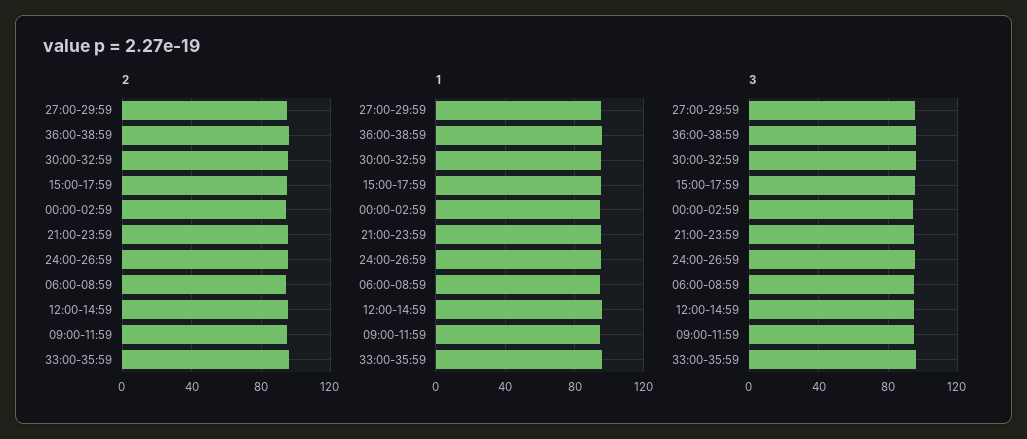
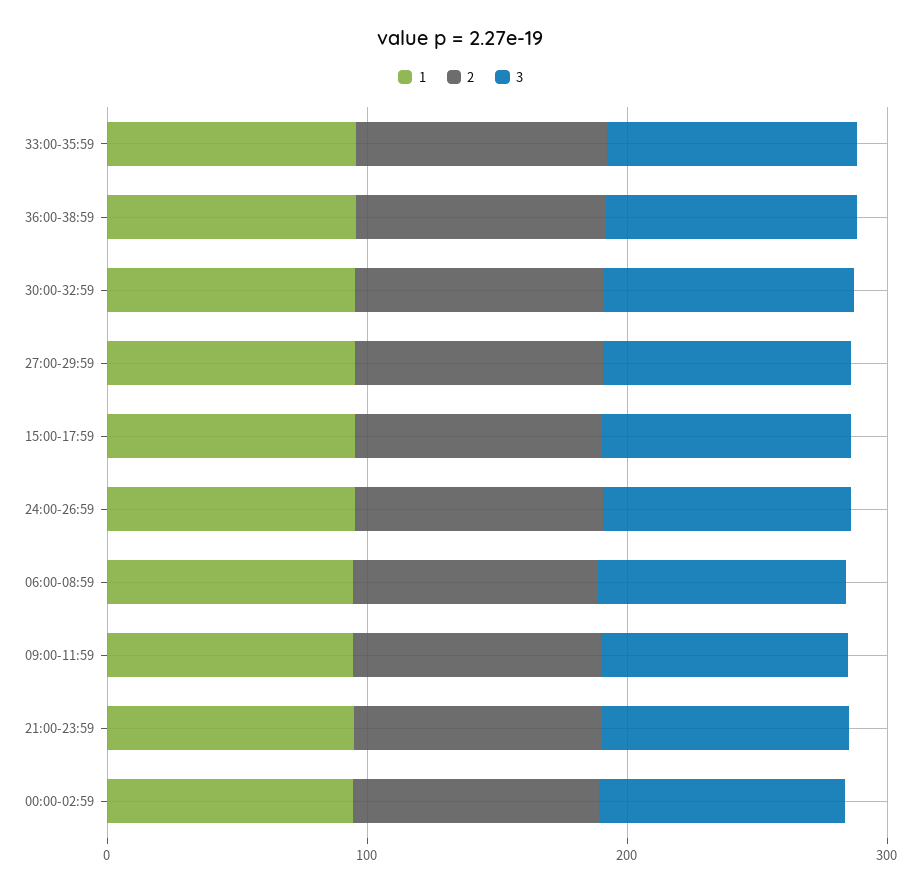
  {
    "2": {
      "27:00-29:59": 95,
      "36:00-38:59": 95,
      "30:00-32:59": 95,
      "15:00-17:59": 95,
      "00:00-02:59": 95,
      "21:00-23:59": 95,
      "24:00-26:59": 95,
      "06:00-08:59": 95,
-     "12:00-14:59": 95,
      "09:00-11:59": 95,
      "33:00-35:59": 95
    },
    "1": {
      "27:00-29:59": 95,
      "36:00-38:59": 95,
      "30:00-32:59": 95,
      "15:00-17:59": 95,
      "00:00-02:59": 95,
      "21:00-23:59": 95,
      "24:00-26:59": 95,
      "06:00-08:59": 95,
-     "12:00-14:59": 95,
      "09:00-11:59": 95,
      "33:00-35:59": 95
    },
    "3": {
      "27:00-29:59": 95,
      "36:00-38:59": 95,
      "30:00-32:59": 95,
      "15:00-17:59": 95,
      "00:00-02:59": 95,
      "21:00-23:59": 95,
      "24:00-26:59": 95,
      "06:00-08:59": 95,
-     "12:00-14:59": 95,
      "09:00-11:59": 95,
      "33:00-35:59": 95
    }
  }

